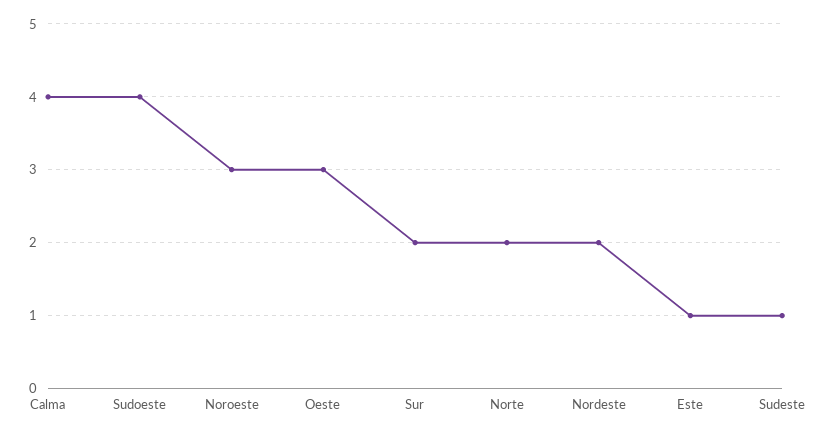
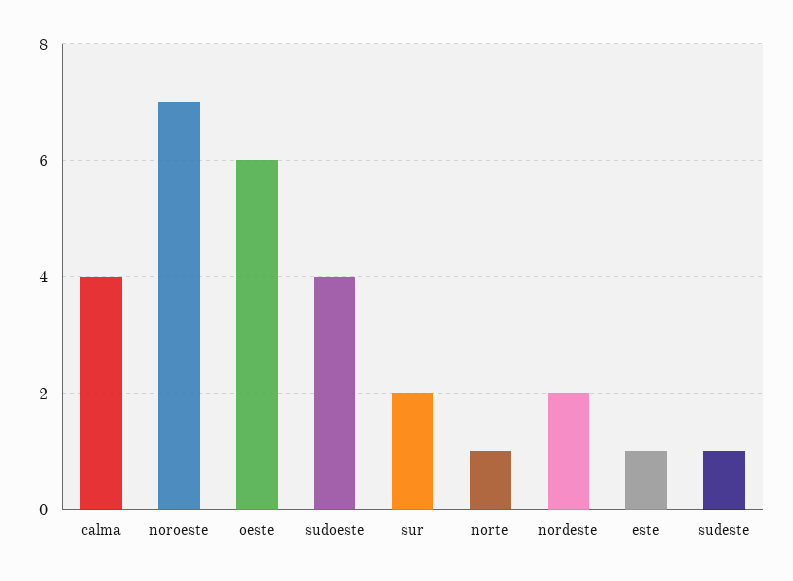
  {
    "Calma": 4,
    "Sudoeste": 4,
-   "Noroeste": 3,
+   "Noroeste": 7,
-   "Oeste": 3,
+   "Oeste": 6,
    "Sur": 2,
-   "Norte": 2,
+   "Norte": 1,
    "Nordeste": 2,
    "Este": 1,
    "Sudeste": 1
  }

